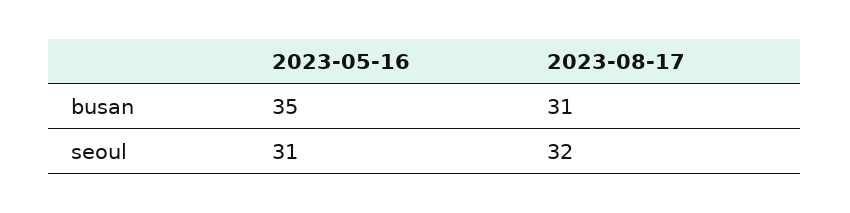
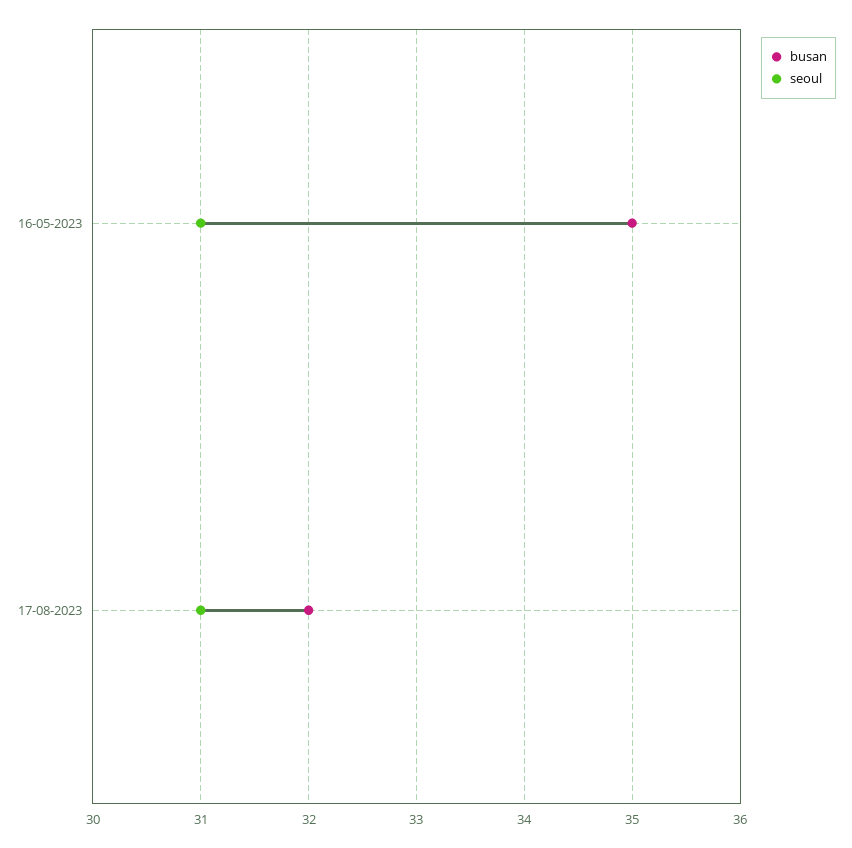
  {
    "busan": {
      "2023-05-16": 35,
-     "2023-08-17": 31
+     "2023-08-17": 32
    },
    "seoul": {
      "2023-05-16": 31,
-     "2023-08-17": 32
+     "2023-08-17": 31
    }
  }

